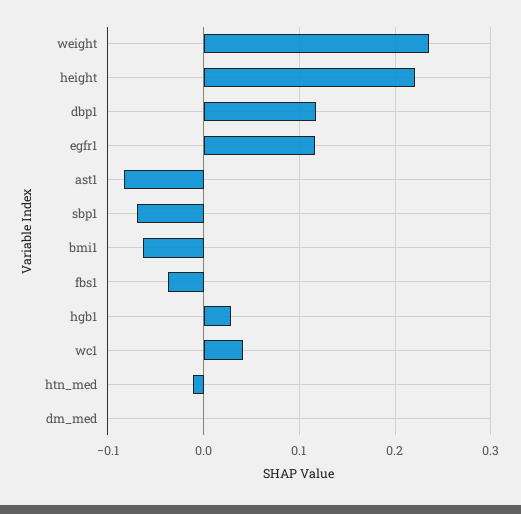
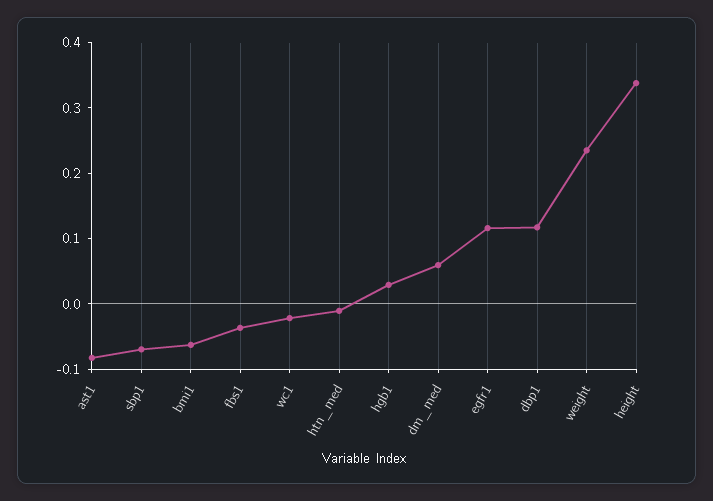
  {
    "weight": 0.24,
-   "height": 0.22,
+   "height": 0.34,
    "dbp1": 0.12,
    "egfr1": 0.12,
    "ast1": -0.08,
    "sbp1": -0.07,
    "bmi1": -0.06,
    "fbs1": -0.04,
    "hgb1": 0.03,
-   "wc1": 0.04,
+   "wc1": -0.02,
    "htn_med": -0.01,
-   "dm_med": 0
+   "dm_med": 0.06
  }

